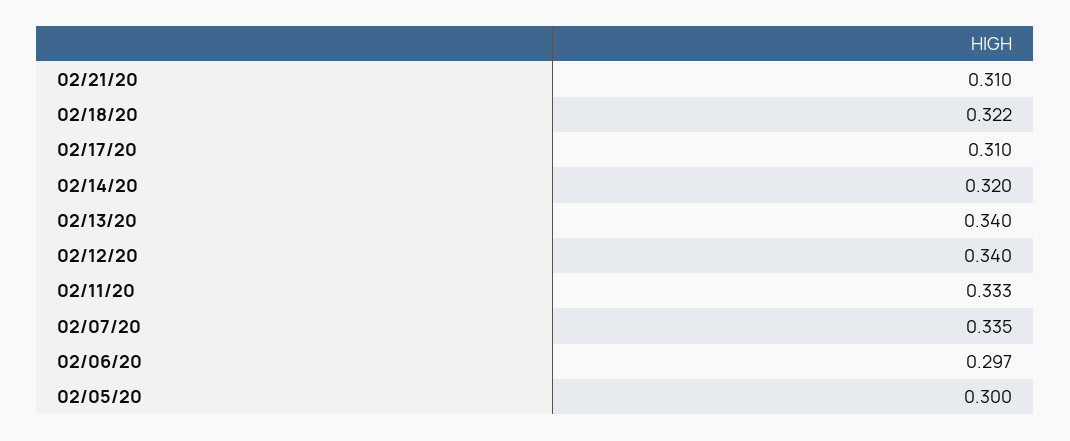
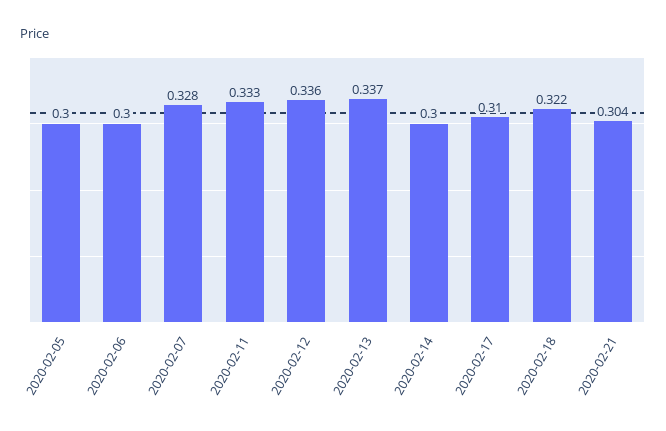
  {
-   "02/21/20": 0.31,
+   "02/21/20": 0.304,
    "02/18/20": 0.322,
    "02/17/20": 0.31,
-   "02/14/20": 0.32,
+   "02/14/20": 0.3,
-   "02/13/20": 0.34,
+   "02/13/20": 0.337,
-   "02/12/20": 0.34,
+   "02/12/20": 0.336,
    "02/11/20": 0.333,
-   "02/07/20": 0.335,
+   "02/07/20": 0.328,
-   "02/06/20": 0.297,
+   "02/06/20": 0.3,
    "02/05/20": 0.3
  }

